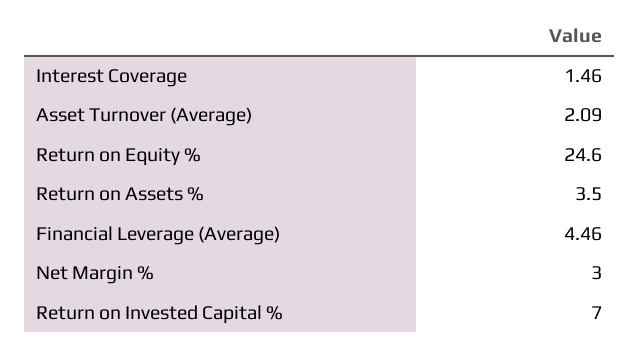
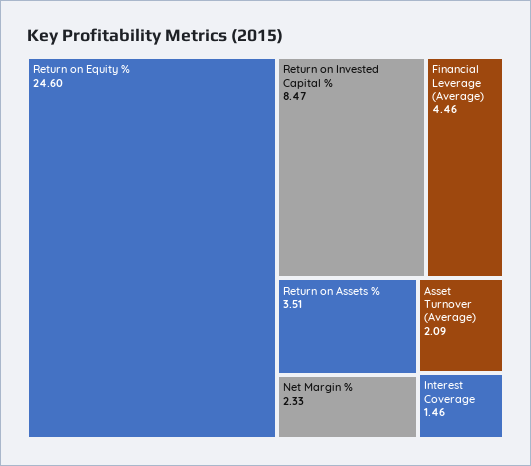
  {
    "Interest Coverage": 1.46,
    "Asset Turnover (Average)": 2.09,
    "Return on Equity %": 24.6,
-   "Return on Assets %": 3.5,
+   "Return on Assets %": 3.51,
    "Financial Leverage (Average)": 4.46,
-   "Net Margin %": 3,
+   "Net Margin %": 2.33,
-   "Return on Invested Capital %": 7
+   "Return on Invested Capital %": 8.47
  }

